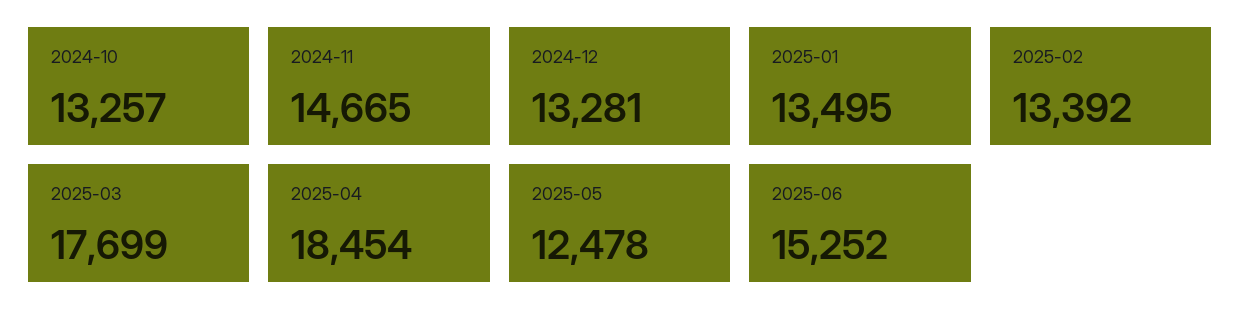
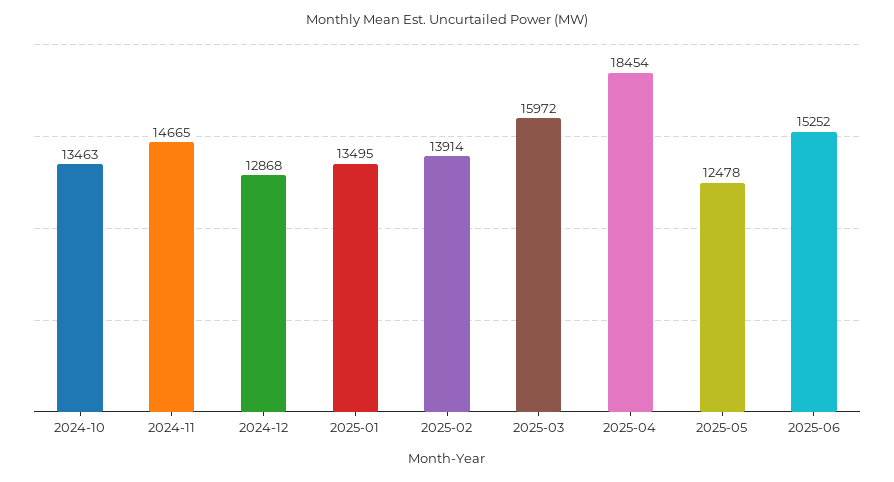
  {
-   "2024-10": 13257,
+   "2024-10": 13463,
    "2024-11": 14665,
-   "2024-12": 13281,
+   "2024-12": 12868,
    "2025-01": 13495,
-   "2025-02": 13392,
+   "2025-02": 13914,
-   "2025-03": 17699,
+   "2025-03": 15972,
    "2025-04": 18454,
    "2025-05": 12478,
    "2025-06": 15252
  }

